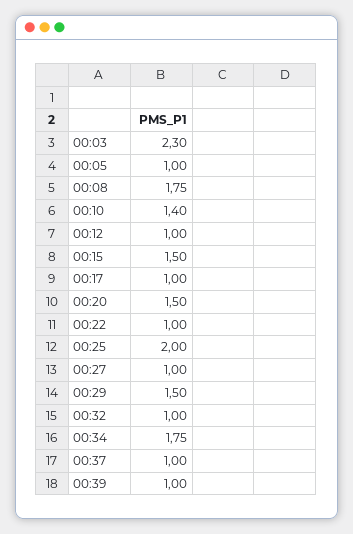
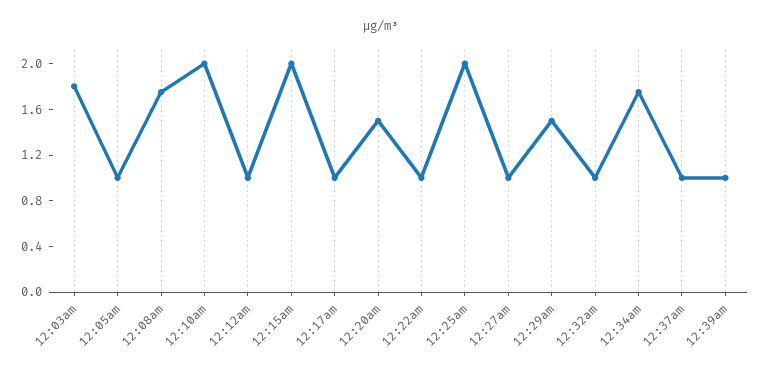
  {
-   "00:03": 2.3,
+   "00:03": 1.8,
    "00:05": 1,
    "00:08": 1.75,
-   "00:10": 1.4,
+   "00:10": 2,
    "00:12": 1,
-   "00:15": 1.5,
+   "00:15": 2,
    "00:17": 1,
    "00:20": 1.5,
    "00:22": 1,
    "00:25": 2,
    "00:27": 1,
    "00:29": 1.5,
    "00:32": 1,
    "00:34": 1.75,
    "00:37": 1,
    "00:39": 1
  }

